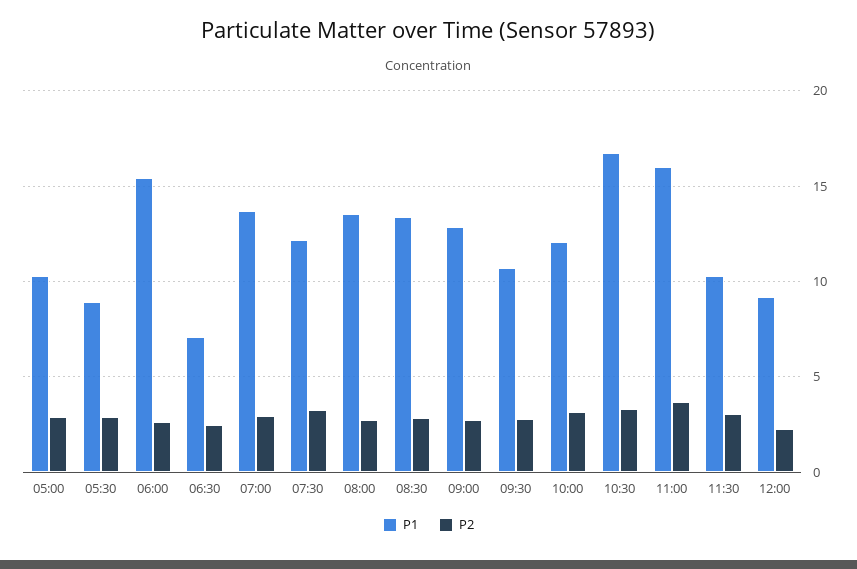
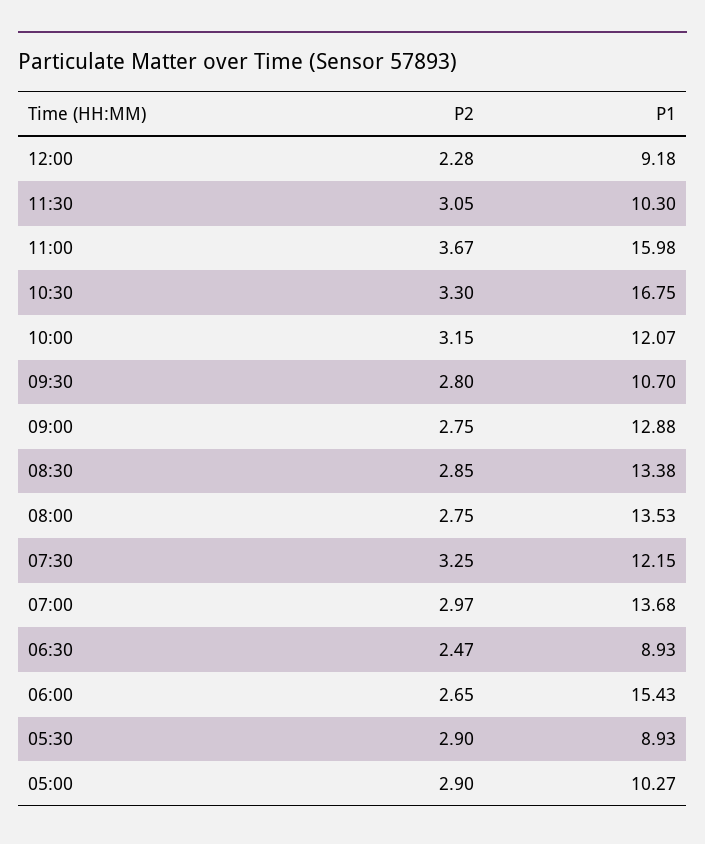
  {
    "P1": {
      "05:00": 10.27,
      "05:30": 8.93,
      "06:00": 15.43,
-     "06:30": 7,
+     "06:30": 8.93,
      "07:00": 13.68,
      "07:30": 12.15,
      "08:00": 13.53,
      "08:30": 13.38,
      "09:00": 12.88,
      "09:30": 10.7,
      "10:00": 12.07,
      "10:30": 16.75,
      "11:00": 15.98,
      "11:30": 10.3,
      "12:00": 9.18
    },
    "P2": {
      "05:00": 2.9,
      "05:30": 2.9,
      "06:00": 2.65,
      "06:30": 2.47,
      "07:00": 2.97,
      "07:30": 3.25,
      "08:00": 2.75,
      "08:30": 2.85,
      "09:00": 2.75,
      "09:30": 2.8,
      "10:00": 3.15,
      "10:30": 3.3,
      "11:00": 3.67,
      "11:30": 3.05,
      "12:00": 2.28
    }
  }

